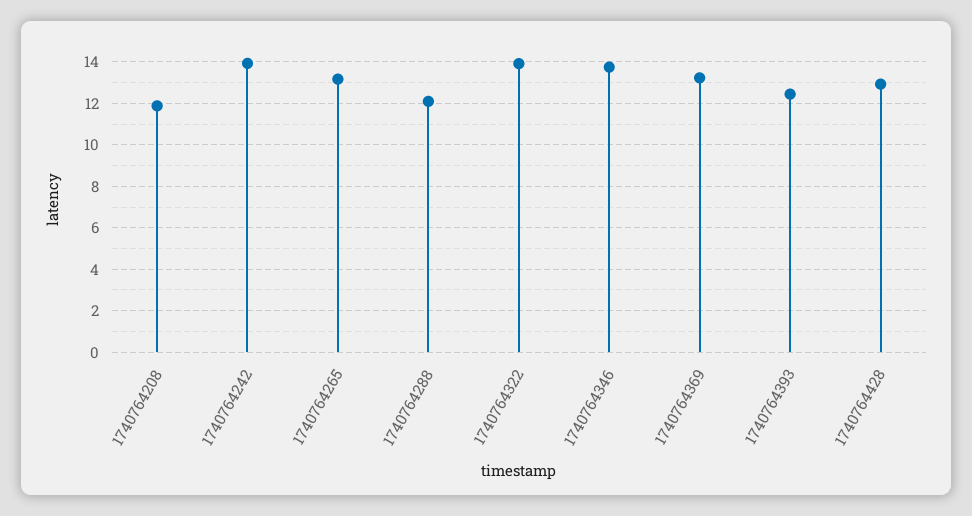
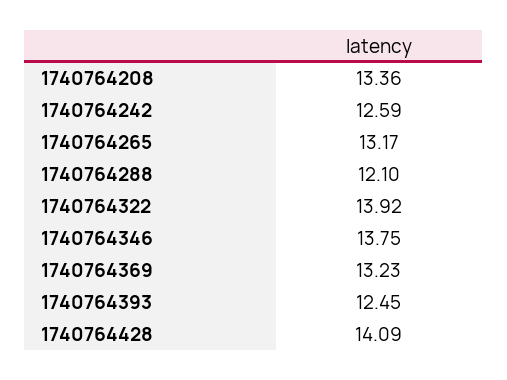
  {
-   "1740764208": 12,
+   "1740764208": 13.36,
-   "1740764242": 14,
+   "1740764242": 12.59,
    "1740764265": 13.17,
    "1740764288": 12.1,
    "1740764322": 13.92,
    "1740764346": 13.75,
    "1740764369": 13.23,
    "1740764393": 12.45,
-   "1740764428": 13
+   "1740764428": 14.09
  }

